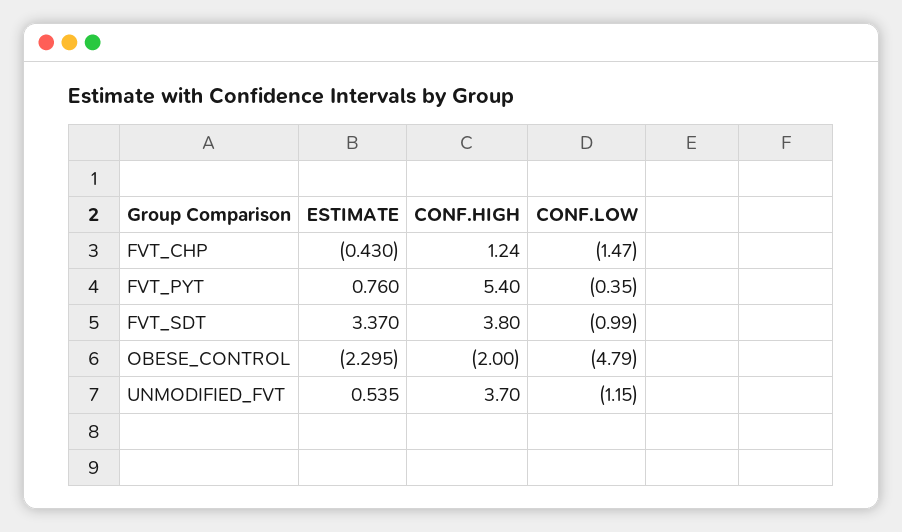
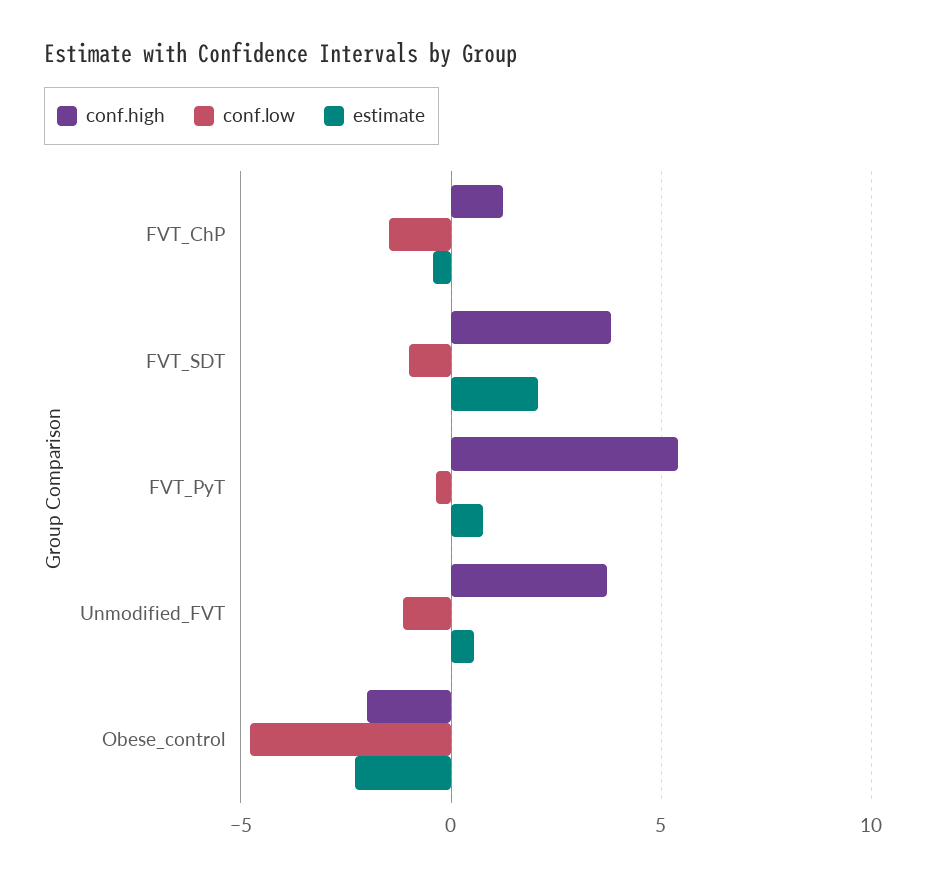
  {
    "ESTIMATE": {
      "FVT_CHP": -0.43,
      "FVT_PYT": 0.76,
-     "FVT_SDT": 3.37,
+     "FVT_SDT": 2,
      "OBESE_CONTROL": -2.295,
      "UNMODIFIED_FVT": 0.535
    },
    "CONF.HIGH": {
      "FVT_CHP": 1.24,
      "FVT_PYT": 5.4,
      "FVT_SDT": 3.8,
      "OBESE_CONTROL": -2,
      "UNMODIFIED_FVT": 3.7
    },
    "CONF.LOW": {
      "FVT_CHP": -1.47,
      "FVT_PYT": -0.35,
      "FVT_SDT": -0.99,
      "OBESE_CONTROL": -4.79,
      "UNMODIFIED_FVT": -1.15
    }
  }

